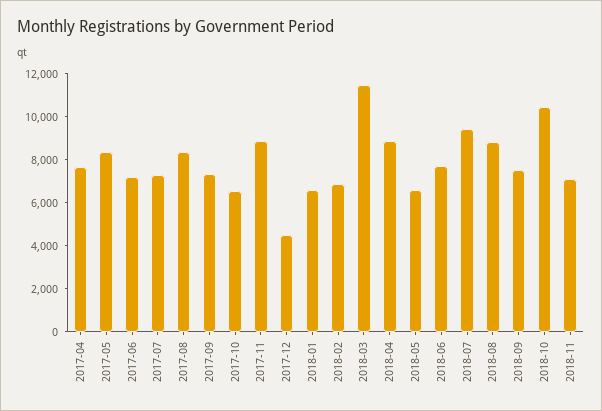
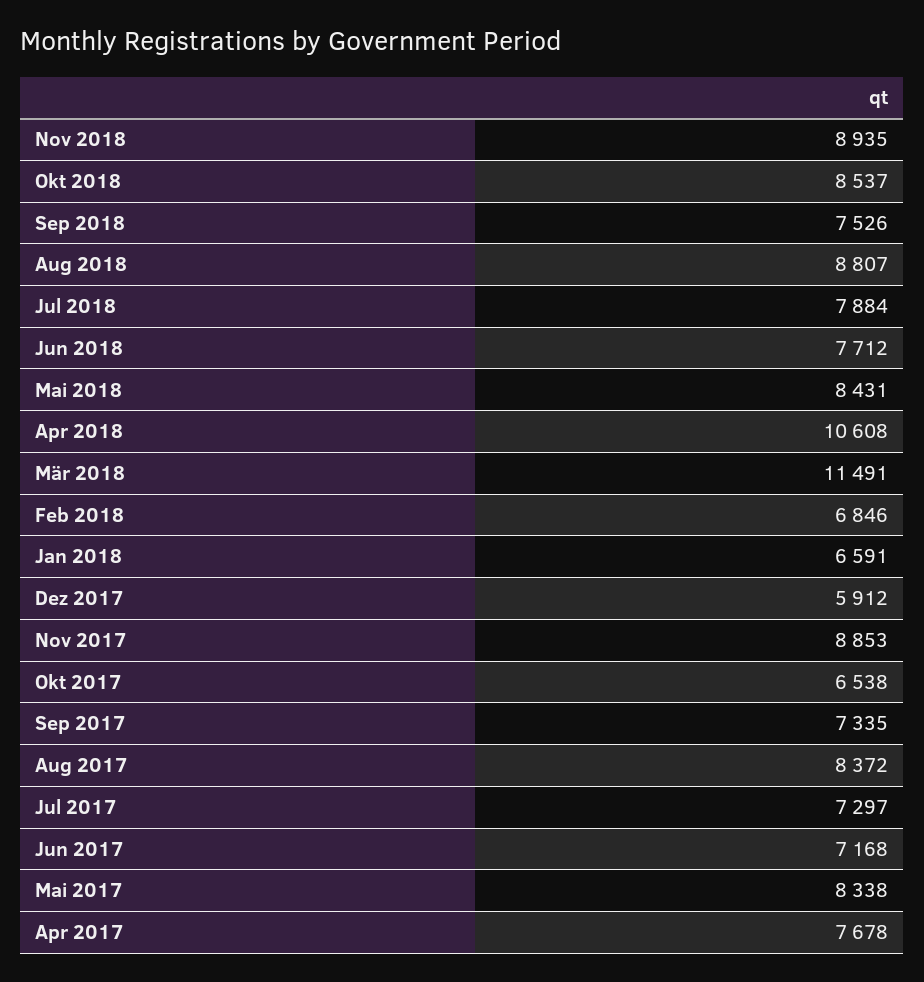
  {
    "2017-04": 7678,
    "2017-05": 8338,
    "2017-06": 7168,
    "2017-07": 7297,
    "2017-08": 8372,
    "2017-09": 7335,
    "2017-10": 6538,
    "2017-11": 8853,
-   "2017-12": 4500,
+   "2017-12": 5912,
    "2018-01": 6591,
    "2018-02": 6846,
    "2018-03": 11491,
-   "2018-04": 9000,
+   "2018-04": 10608,
-   "2018-05": 6500,
+   "2018-05": 8431,
    "2018-06": 7712,
-   "2018-07": 9500,
+   "2018-07": 7884,
    "2018-08": 8807,
    "2018-09": 7526,
-   "2018-10": 10500,
+   "2018-10": 8537,
-   "2018-11": 7000
+   "2018-11": 8935
  }

